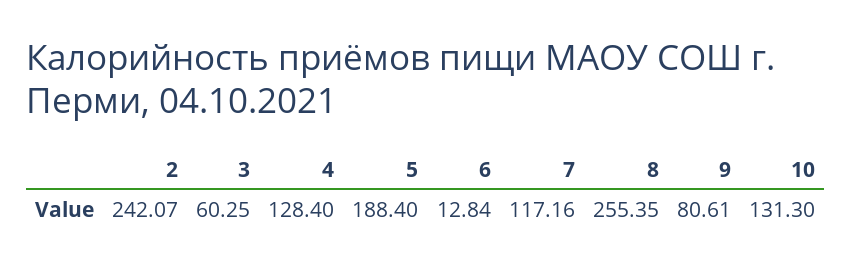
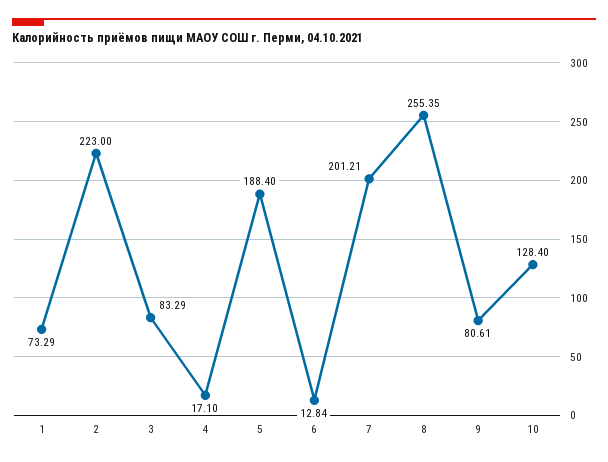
  {
-   "2": 242.07,
+   "2": 223,
-   "3": 60.25,
+   "3": 83.29,
-   "4": 128.4,
+   "4": 17.1,
    "5": 188.4,
    "6": 12.84,
-   "7": 117.16,
+   "7": 201.21,
    "8": 255.35,
    "9": 80.61,
-   "10": 131.3
+   "10": 128.4,
+   "1": 73.29
  }

